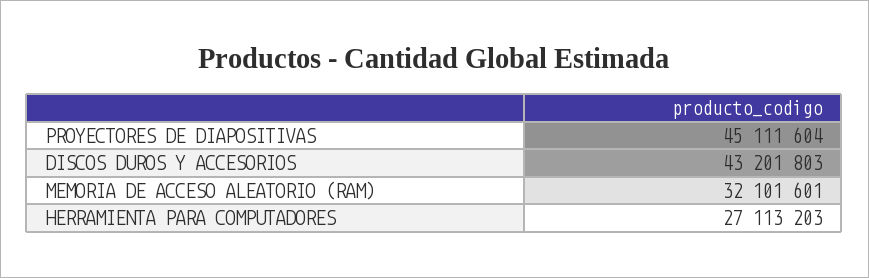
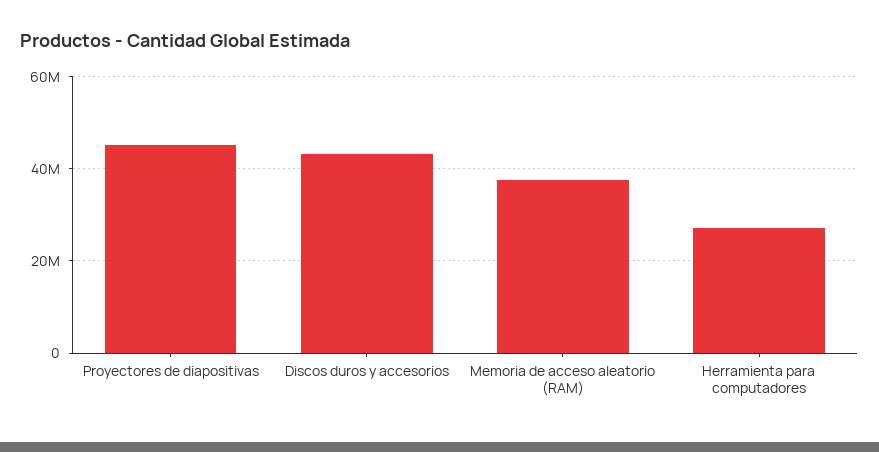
  {
    "PROYECTORES DE DIAPOSITIVAS": 45111604,
    "DISCOS DUROS Y ACCESORIOS": 43201803,
-   "MEMORIA DE ACCESO ALEATORIO (RAM)": 32101601,
+   "MEMORIA DE ACCESO ALEATORIO (RAM)": 38000000,
    "HERRAMIENTA PARA COMPUTADORES": 27113203
  }

